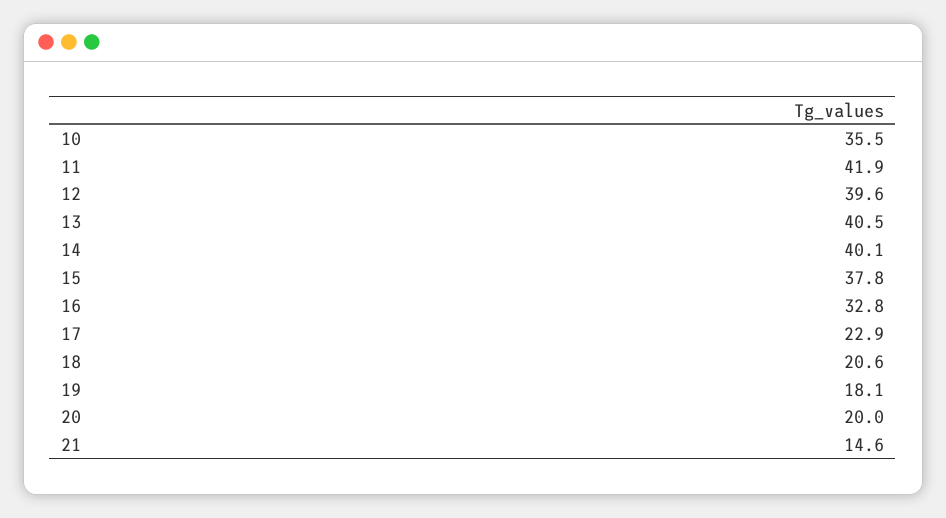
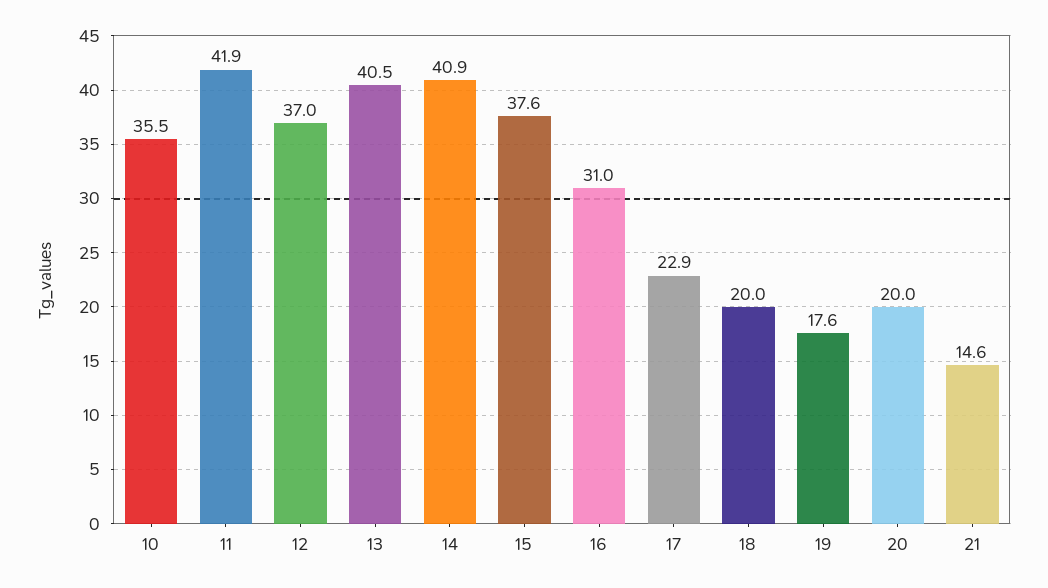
  {
    "10": 35.5,
    "11": 41.9,
-   "12": 39.6,
+   "12": 37,
    "13": 40.5,
-   "14": 40.1,
+   "14": 40.9,
-   "15": 37.8,
+   "15": 37.6,
-   "16": 32.8,
+   "16": 31,
    "17": 22.9,
-   "18": 20.6,
+   "18": 20,
-   "19": 18.1,
+   "19": 17.6,
    "20": 20,
    "21": 14.6
  }

